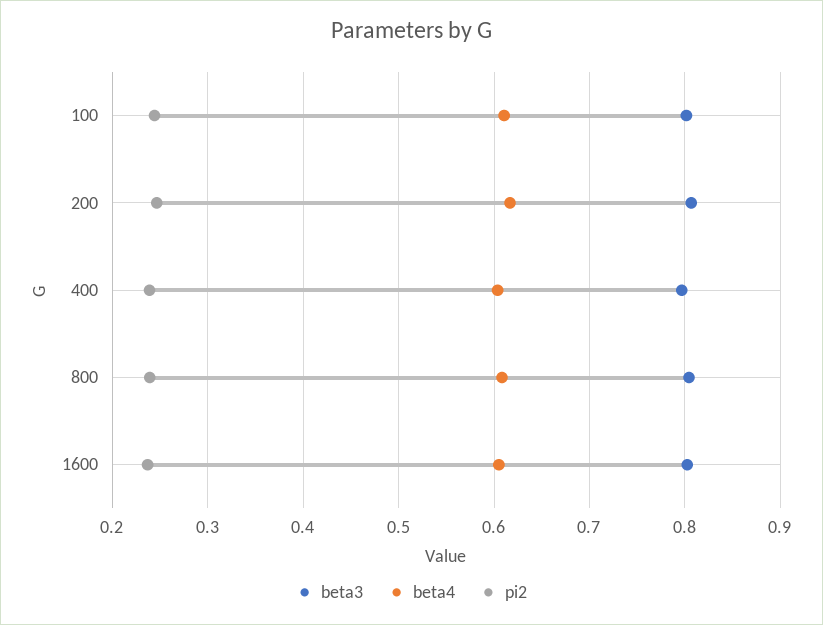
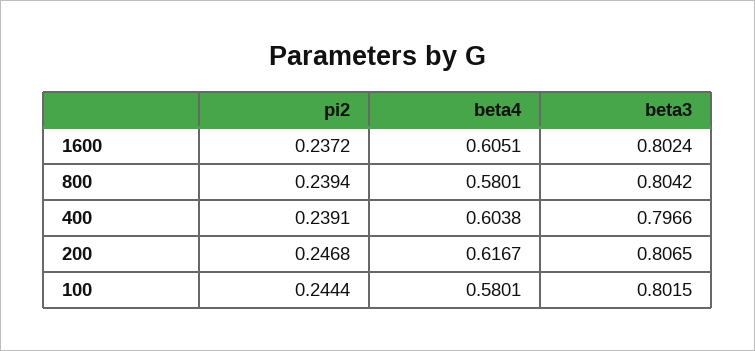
  {
    "beta3": {
      "100": 0.8015,
      "200": 0.8065,
      "400": 0.7966,
      "800": 0.8042,
      "1600": 0.8024
    },
    "beta4": {
-     "100": 0.61,
+     "100": 0.5801,
      "200": 0.6167,
      "400": 0.6038,
-     "800": 0.61,
+     "800": 0.5801,
      "1600": 0.6051
    },
    "pi2": {
      "100": 0.2444,
      "200": 0.2468,
      "400": 0.2391,
      "800": 0.2394,
      "1600": 0.2372
    }
  }

